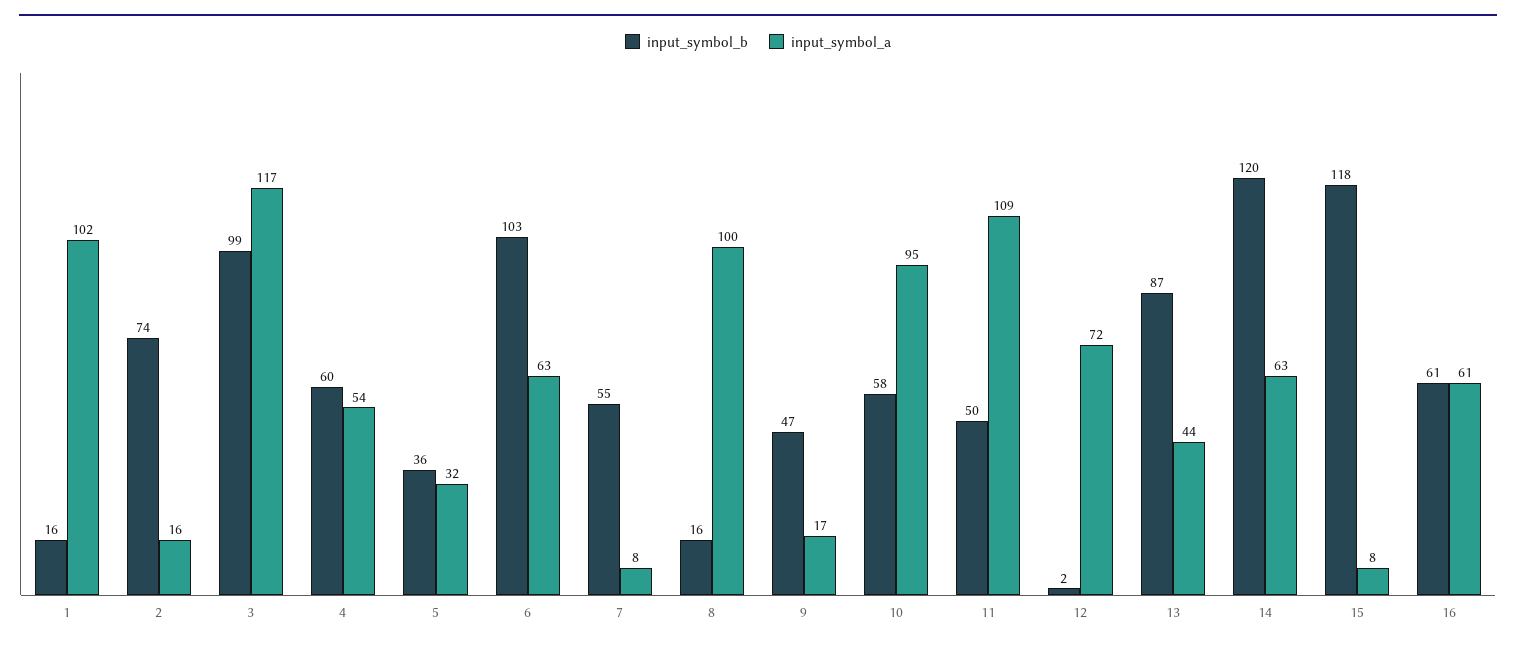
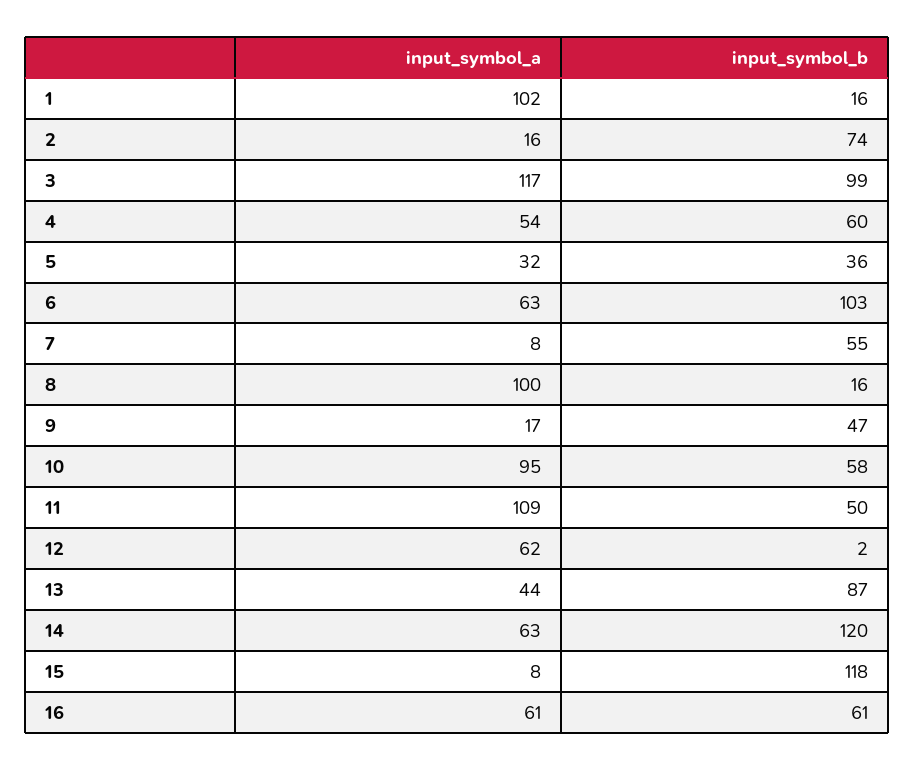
  {
    "input_symbol_b": {
      "1": 16,
      "2": 74,
      "3": 99,
      "4": 60,
      "5": 36,
      "6": 103,
      "7": 55,
      "8": 16,
      "9": 47,
      "10": 58,
      "11": 50,
      "12": 2,
      "13": 87,
      "14": 120,
      "15": 118,
      "16": 61
    },
    "input_symbol_a": {
      "1": 102,
      "2": 16,
      "3": 117,
      "4": 54,
      "5": 32,
      "6": 63,
      "7": 8,
      "8": 100,
      "9": 17,
      "10": 95,
      "11": 109,
-     "12": 72,
+     "12": 62,
      "13": 44,
      "14": 63,
      "15": 8,
      "16": 61
    }
  }

